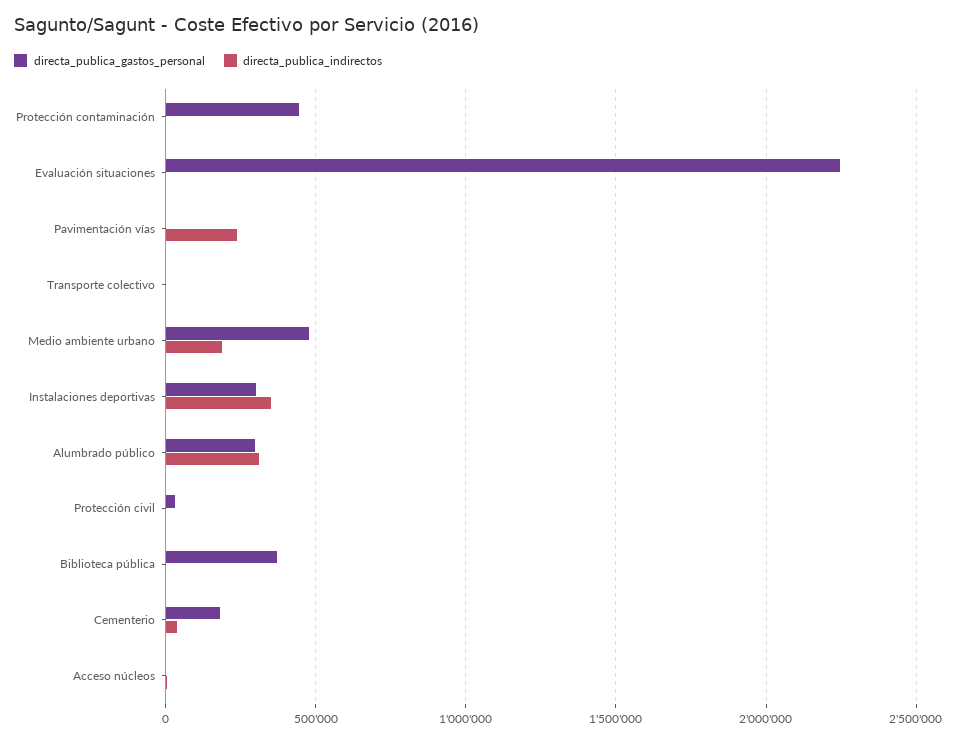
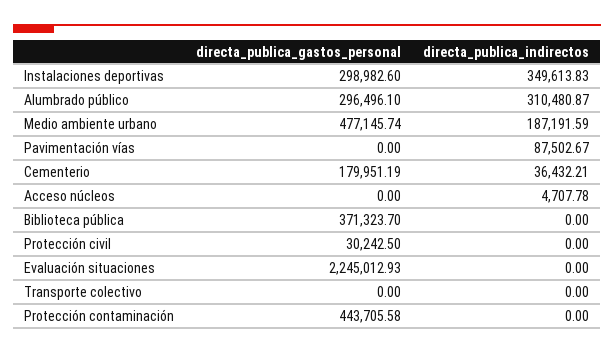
  {
    "directa_publica_gastos_personal": {
      "Protección contaminación": 443705.58,
      "Evaluación situaciones": 2245012.93,
      "Pavimentación vías": 0,
      "Transporte colectivo": 0,
      "Medio ambiente urbano": 477145.74,
      "Instalaciones deportivas": 298982.6,
      "Alumbrado público": 296496.1,
      "Protección civil": 30242.5,
      "Biblioteca pública": 371323.7,
      "Cementerio": 179951.19,
      "Acceso núcleos": 0
    },
    "directa_publica_indirectos": {
      "Protección contaminación": 0,
      "Evaluación situaciones": 0,
-     "Pavimentación vías": 250000,
+     "Pavimentación vías": 87502.67,
      "Transporte colectivo": 0,
      "Medio ambiente urbano": 187191.59,
      "Instalaciones deportivas": 349613.83,
      "Alumbrado público": 310480.87,
      "Protección civil": 0,
      "Biblioteca pública": 0,
      "Cementerio": 36432.21,
      "Acceso núcleos": 4707.78
    }
  }

